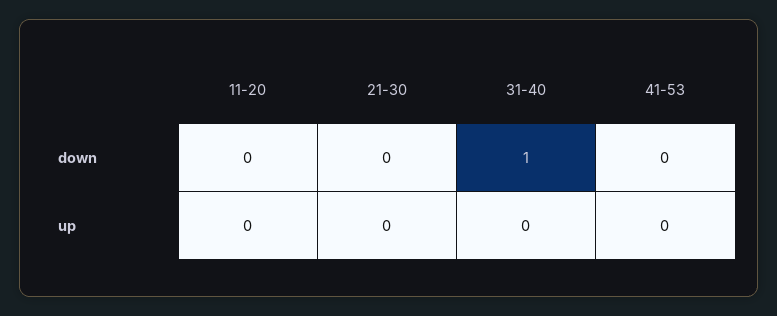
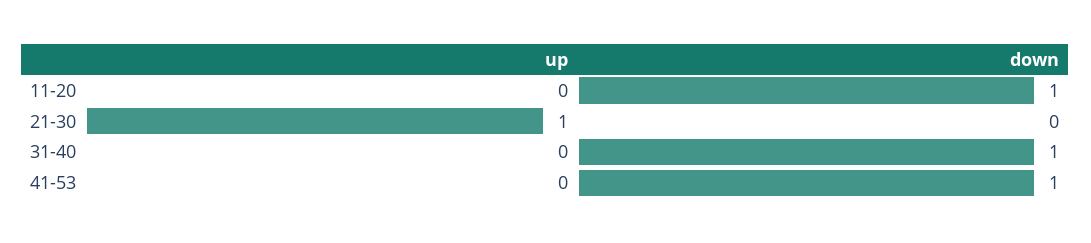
  {
    "11-20": {
-     "down": 0,
+     "down": 1,
      "up": 0
    },
    "21-30": {
      "down": 0,
-     "up": 0
+     "up": 1
    },
    "31-40": {
      "down": 1,
      "up": 0
    },
    "41-53": {
-     "down": 0,
+     "down": 1,
      "up": 0
    }
  }

